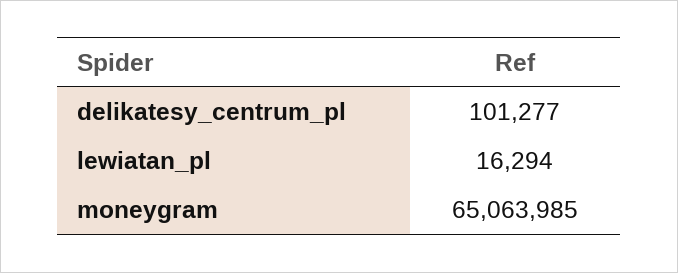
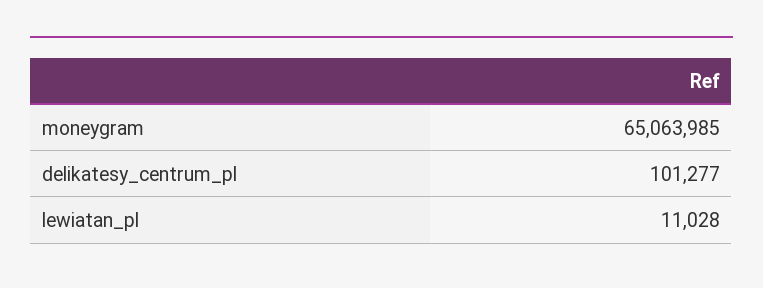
  {
    "delikatesy_centrum_pl": 101277,
-   "lewiatan_pl": 16294,
+   "lewiatan_pl": 11028,
    "moneygram": 65063985
  }

